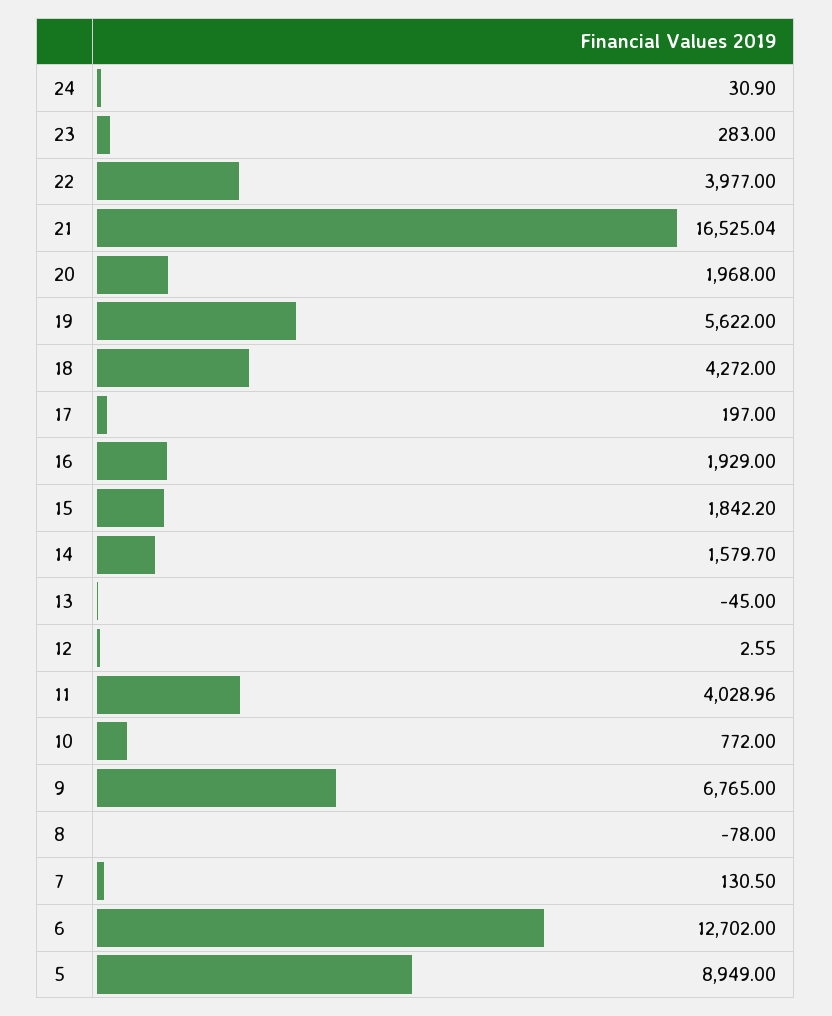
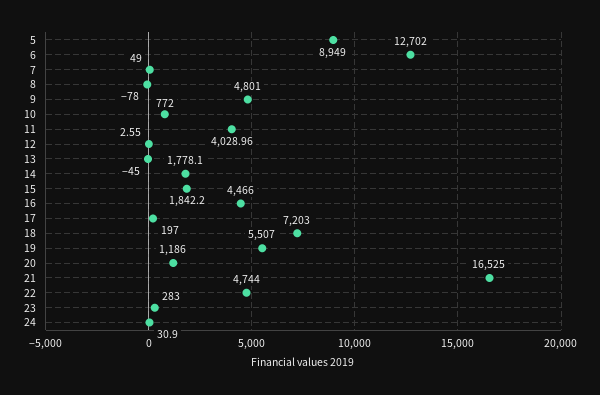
  {
    "24": 30.9,
    "23": 283,
-   "22": 3977,
+   "22": 4744,
-   "21": 16525.04,
+   "21": 16525,
-   "20": 1968,
+   "20": 1186,
-   "19": 5622,
+   "19": 5507,
-   "18": 4272,
+   "18": 7203,
    "17": 197,
-   "16": 1929,
+   "16": 4466,
    "15": 1842.2,
-   "14": 1579.7,
+   "14": 1778.1,
    "13": -45,
    "12": 2.55,
    "11": 4028.96,
    "10": 772,
-   "9": 6765,
+   "9": 4801,
    "8": -78,
-   "7": 130.5,
+   "7": 49,
    "6": 12702,
    "5": 8949
  }

